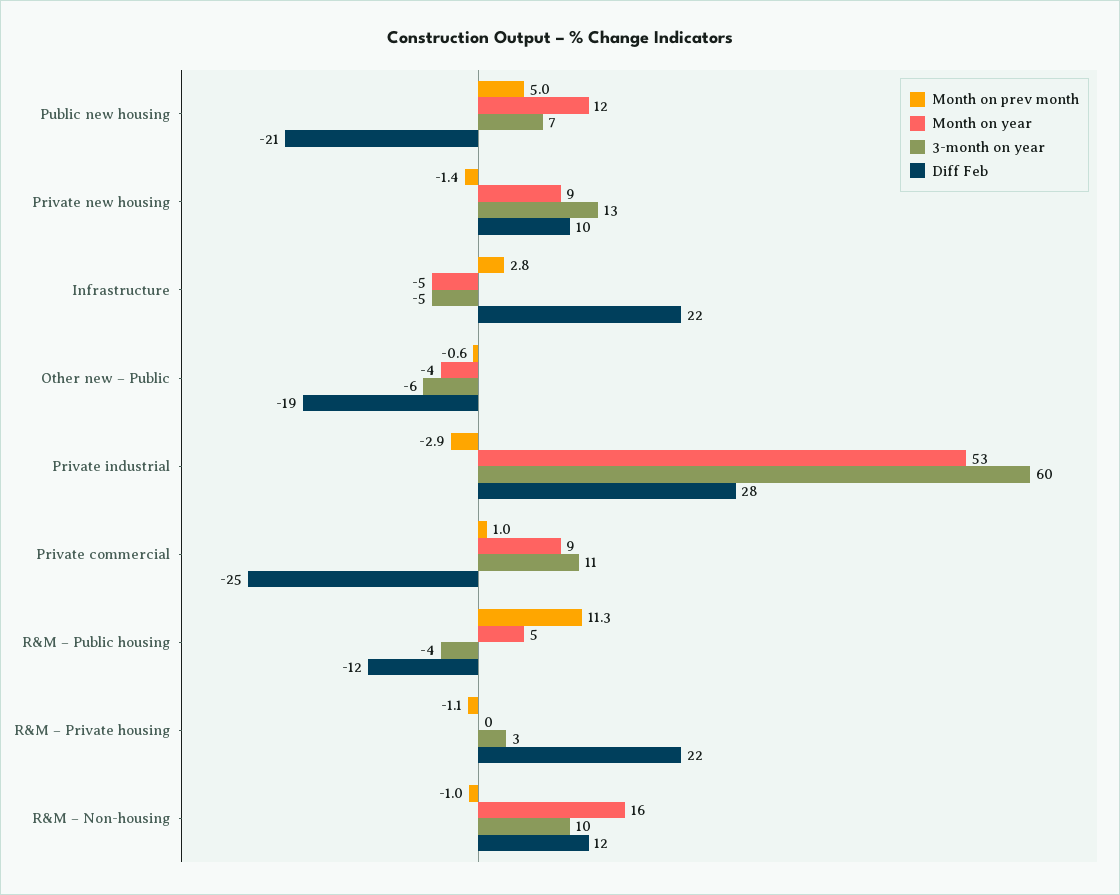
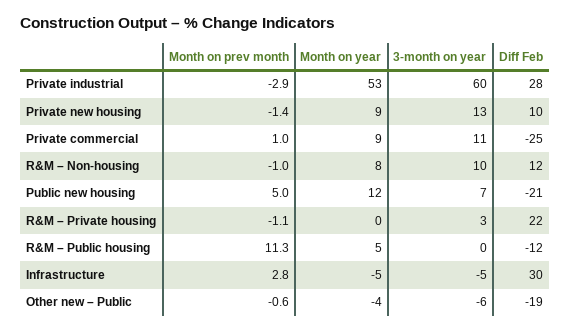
  {
    "Month on prev month": {
      "Public new housing": 5,
      "Private new housing": -1.4,
      "Infrastructure": 2.8,
      "Other new – Public": -0.6,
      "Private industrial": -2.9,
      "Private commercial": 1,
      "R&M – Public housing": 11.3,
      "R&M – Private housing": -1.1,
      "R&M – Non-housing": -1
    },
    "Month on year": {
      "Public new housing": 12,
      "Private new housing": 9,
      "Infrastructure": -5,
      "Other new – Public": -4,
      "Private industrial": 53,
      "Private commercial": 9,
      "R&M – Public housing": 5,
      "R&M – Private housing": 0,
-     "R&M – Non-housing": 16
+     "R&M – Non-housing": 8
    },
    "3-month on year": {
      "Public new housing": 7,
      "Private new housing": 13,
      "Infrastructure": -5,
      "Other new – Public": -6,
      "Private industrial": 60,
      "Private commercial": 11,
-     "R&M – Public housing": -4,
+     "R&M – Public housing": 0,
      "R&M – Private housing": 3,
      "R&M – Non-housing": 10
    },
    "Diff Feb": {
      "Public new housing": -21,
      "Private new housing": 10,
-     "Infrastructure": 22,
+     "Infrastructure": 30,
      "Other new – Public": -19,
      "Private industrial": 28,
      "Private commercial": -25,
      "R&M – Public housing": -12,
      "R&M – Private housing": 22,
      "R&M – Non-housing": 12
    }
  }

